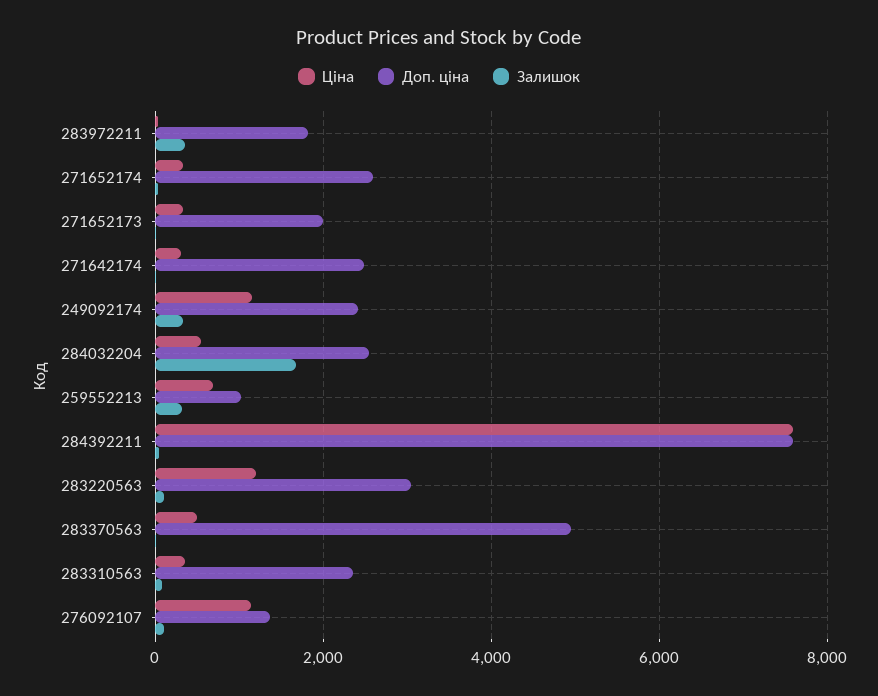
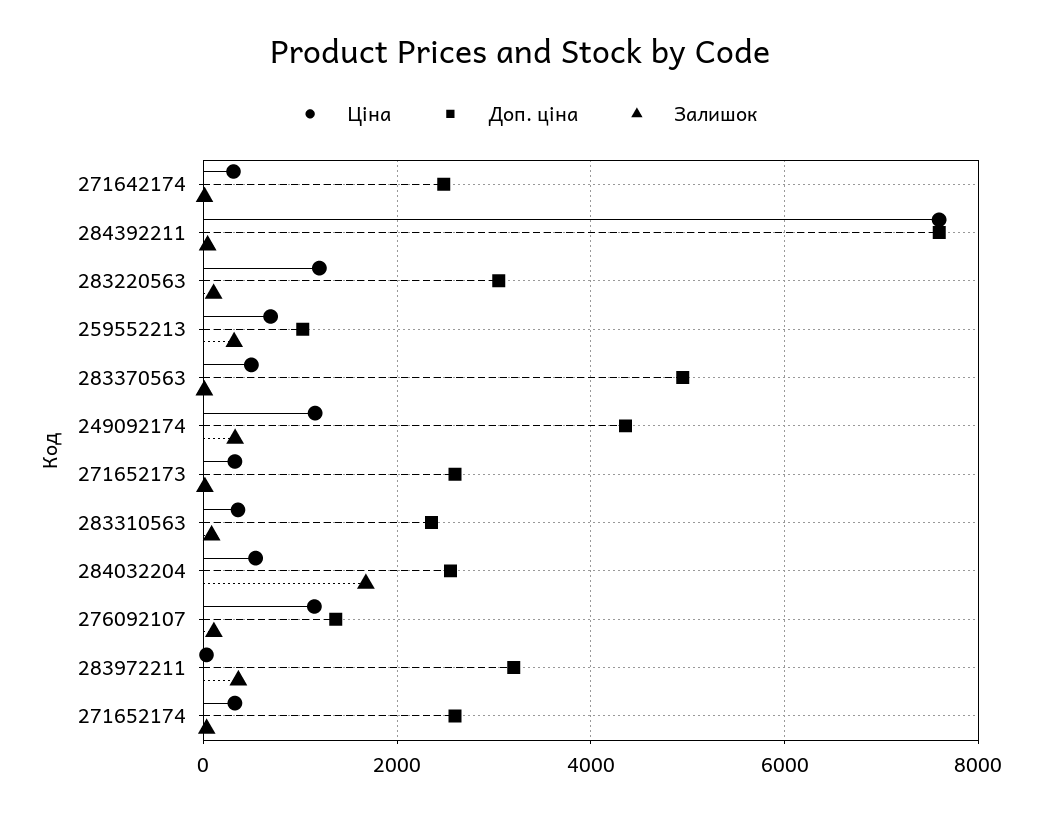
  {
    "Ціна": {
      "283972211": 0,
      "271652174": 400,
      "271652173": 400,
      "271642174": 400,
      "249092174": 1200,
      "284032204": 600,
      "259552213": 600,
      "284392211": 7600,
      "283220563": 1200,
      "283370563": 400,
      "283310563": 400,
      "276092107": 1200
    },
    "Доп. ціна": {
-     "283972211": 1800,
+     "283972211": 3200,
      "271652174": 2600,
-     "271652173": 2000,
+     "271652173": 2600,
      "271642174": 2400,
-     "249092174": 2400,
+     "249092174": 4400,
      "284032204": 2600,
      "259552213": 1000,
      "284392211": 7600,
      "283220563": 3000,
      "283370563": 5000,
      "283310563": 2400,
      "276092107": 1400
    },
    "Залишок": {
      "283972211": 400,
      "271652174": 0,
      "271652173": 0,
      "271642174": 0,
      "249092174": 400,
      "284032204": 1600,
      "259552213": 400,
      "284392211": 0,
      "283220563": 200,
      "283370563": 0,
      "283310563": 0,
      "276092107": 200
    }
  }

